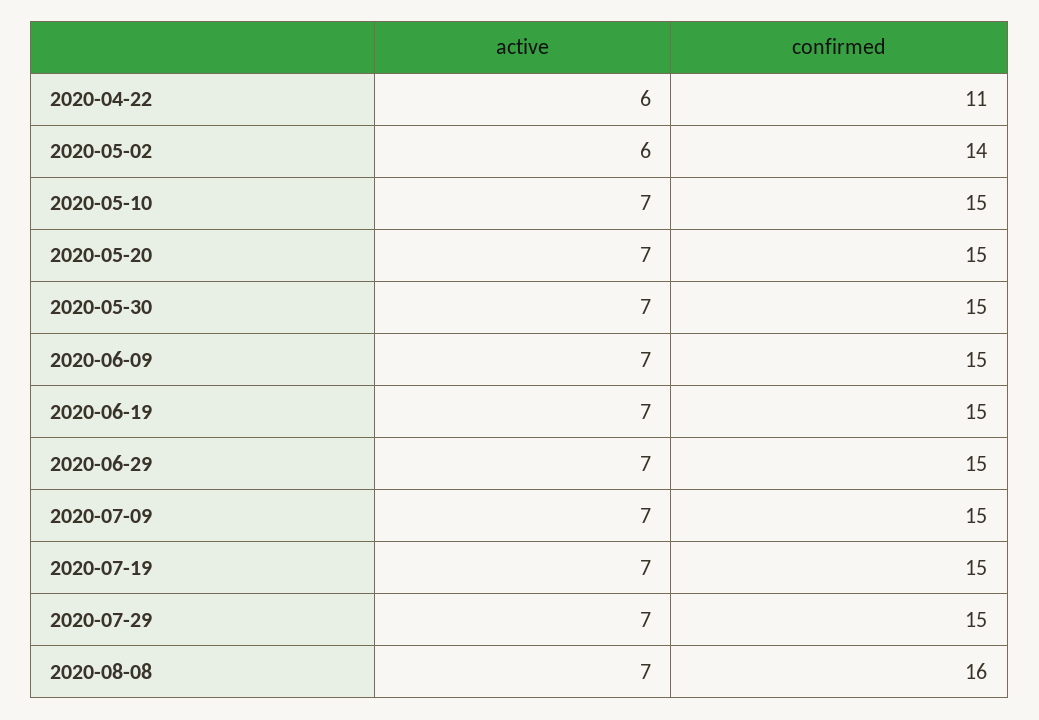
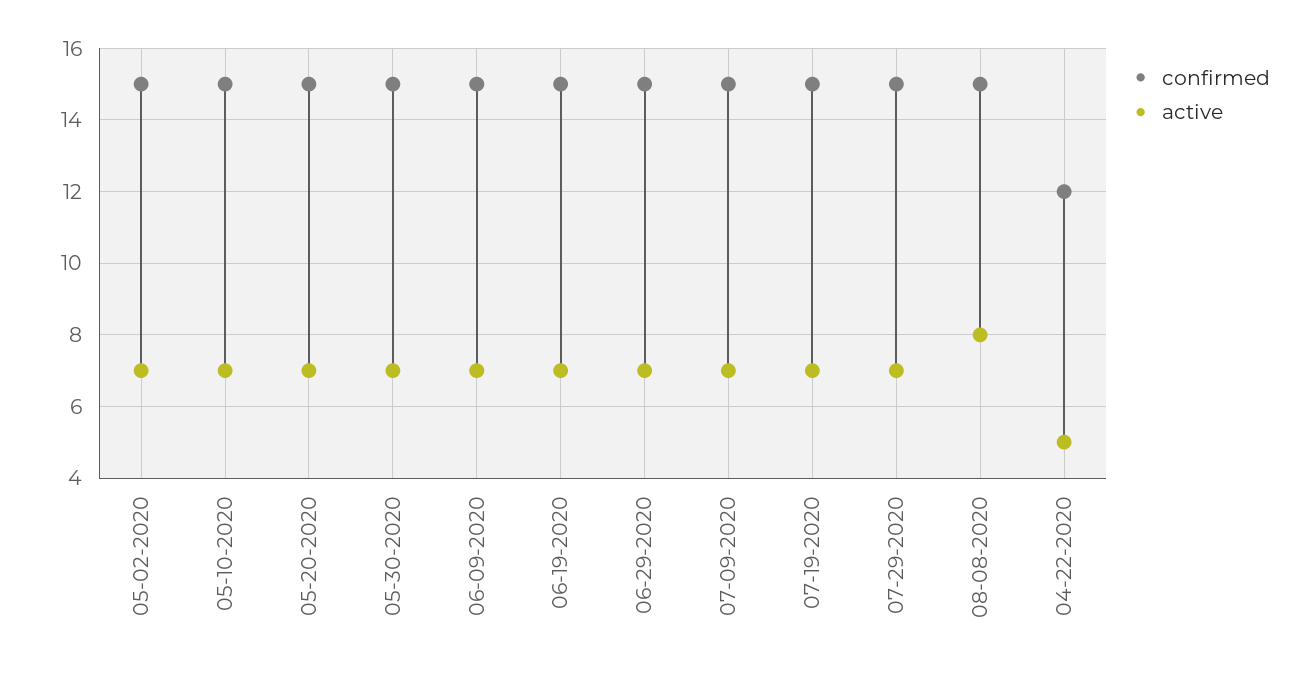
  {
    "active": {
-     "2020-04-22": 6,
+     "2020-04-22": 5,
-     "2020-05-02": 6,
+     "2020-05-02": 7,
      "2020-05-10": 7,
      "2020-05-20": 7,
      "2020-05-30": 7,
      "2020-06-09": 7,
      "2020-06-19": 7,
      "2020-06-29": 7,
      "2020-07-09": 7,
      "2020-07-19": 7,
      "2020-07-29": 7,
-     "2020-08-08": 7
+     "2020-08-08": 8
    },
    "confirmed": {
-     "2020-04-22": 11,
+     "2020-04-22": 12,
-     "2020-05-02": 14,
+     "2020-05-02": 15,
      "2020-05-10": 15,
      "2020-05-20": 15,
      "2020-05-30": 15,
      "2020-06-09": 15,
      "2020-06-19": 15,
      "2020-06-29": 15,
      "2020-07-09": 15,
      "2020-07-19": 15,
      "2020-07-29": 15,
-     "2020-08-08": 16
+     "2020-08-08": 15
    }
  }

